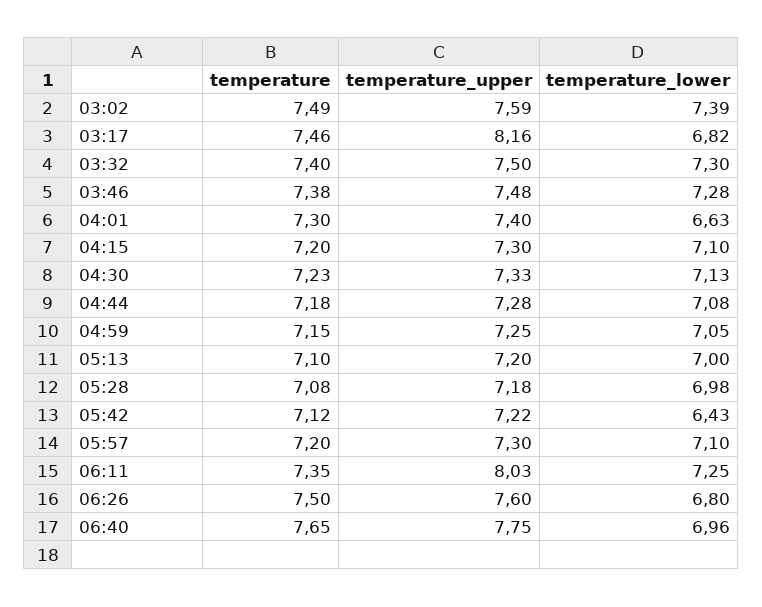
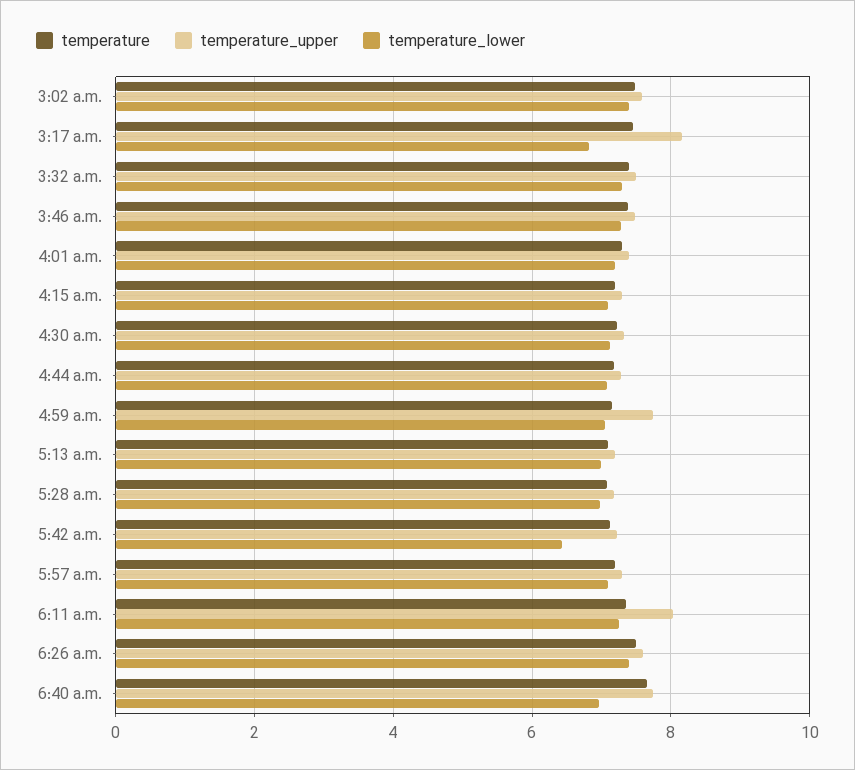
  {
    "temperature": {
      "03:02": 7.49,
      "03:17": 7.46,
      "03:32": 7.4,
      "03:46": 7.38,
      "04:01": 7.3,
      "04:15": 7.2,
      "04:30": 7.23,
      "04:44": 7.18,
      "04:59": 7.15,
      "05:13": 7.1,
      "05:28": 7.08,
      "05:42": 7.12,
      "05:57": 7.2,
      "06:11": 7.35,
      "06:26": 7.5,
      "06:40": 7.65
    },
    "temperature_upper": {
      "03:02": 7.59,
      "03:17": 8.16,
      "03:32": 7.5,
      "03:46": 7.48,
      "04:01": 7.4,
      "04:15": 7.3,
      "04:30": 7.33,
      "04:44": 7.28,
-     "04:59": 7.25,
+     "04:59": 7.8,
      "05:13": 7.2,
      "05:28": 7.18,
      "05:42": 7.22,
      "05:57": 7.3,
      "06:11": 8.03,
      "06:26": 7.6,
      "06:40": 7.75
    },
    "temperature_lower": {
      "03:02": 7.39,
      "03:17": 6.82,
      "03:32": 7.3,
      "03:46": 7.28,
-     "04:01": 6.63,
+     "04:01": 7.2,
      "04:15": 7.1,
      "04:30": 7.13,
      "04:44": 7.08,
      "04:59": 7.05,
      "05:13": 7,
      "05:28": 6.98,
      "05:42": 6.43,
      "05:57": 7.1,
      "06:11": 7.25,
-     "06:26": 6.8,
+     "06:26": 7.4,
      "06:40": 6.96
    }
  }

